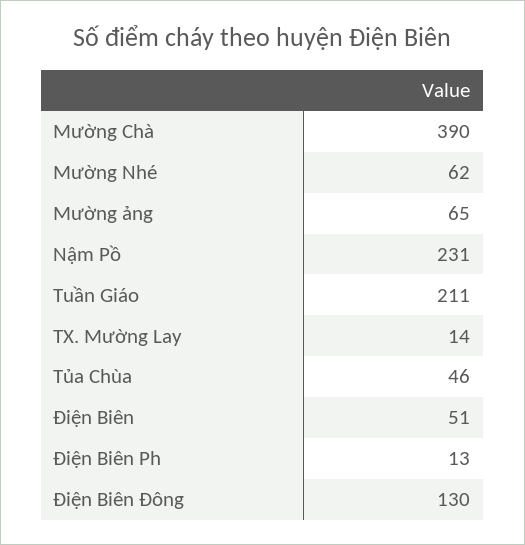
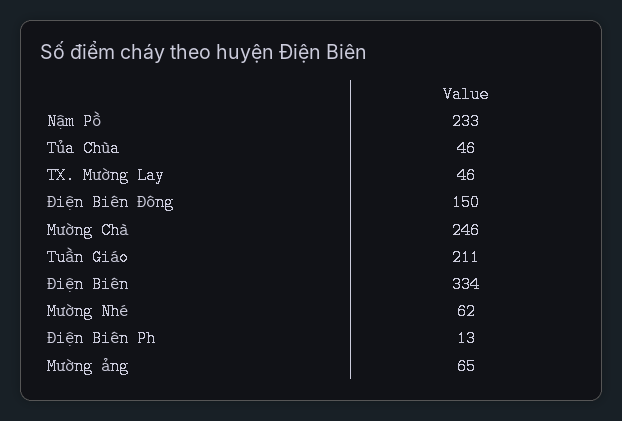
  {
-   "Mường Chà": 390,
+   "Mường Chà": 246,
    "Mường Nhé": 62,
    "Mường ảng": 65,
-   "Nậm Pồ": 231,
+   "Nậm Pồ": 233,
    "Tuần Giáo": 211,
-   "TX. Mường Lay": 14,
+   "TX. Mường Lay": 46,
    "Tủa Chùa": 46,
-   "Điện Biên": 51,
+   "Điện Biên": 334,
    "Điện Biên Ph": 13,
-   "Điện Biên Đông": 130
+   "Điện Biên Đông": 150
  }

